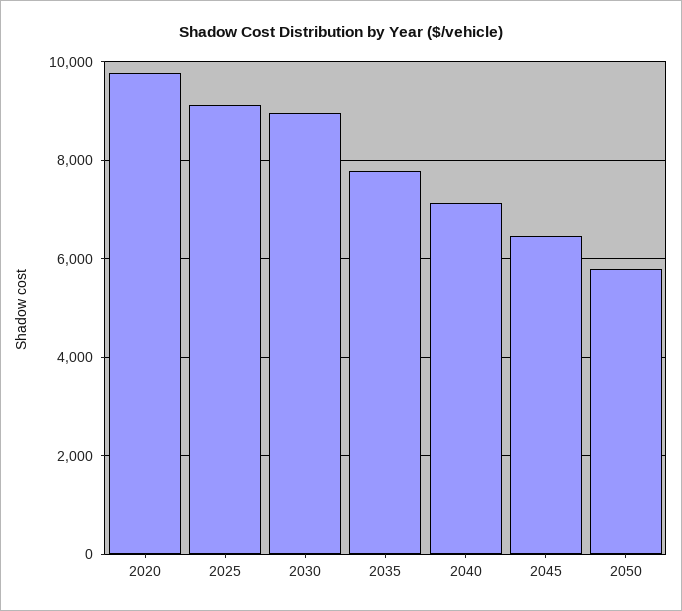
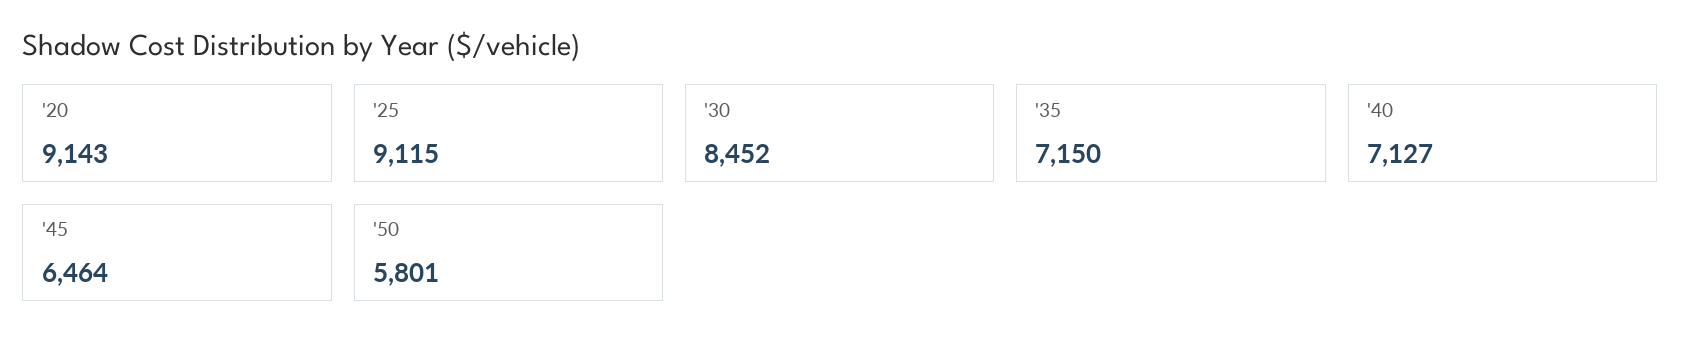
  {
-   "2020": 9800,
+   "2020": 9143,
    "2025": 9115,
-   "2030": 9000,
+   "2030": 8452,
-   "2035": 7800,
+   "2035": 7150,
    "2040": 7127,
    "2045": 6464,
    "2050": 5801
  }

